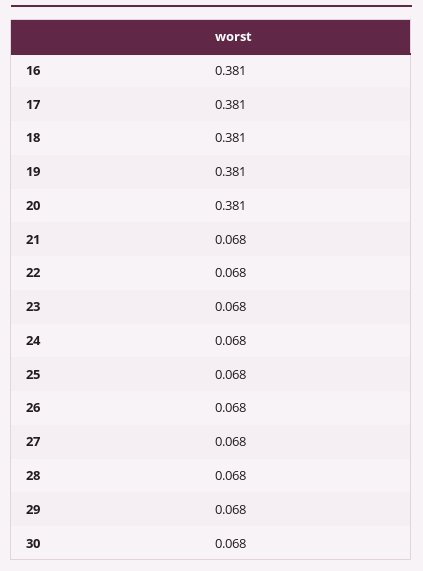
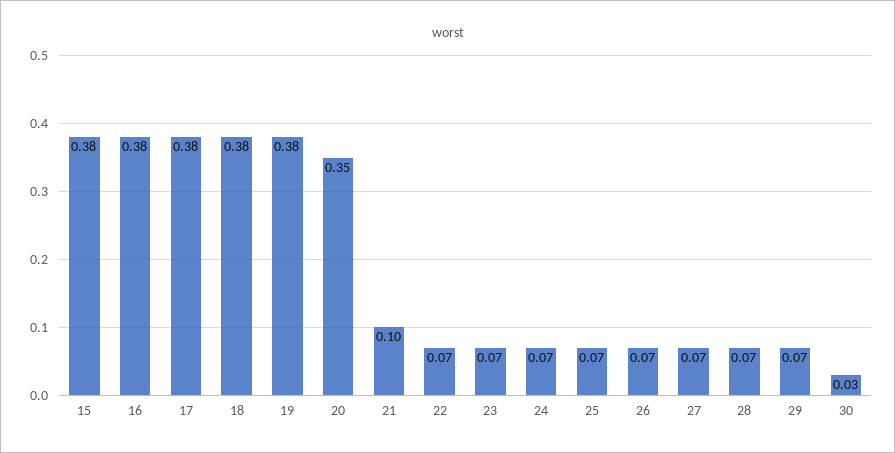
  {
    "16": 0.381,
    "17": 0.381,
    "18": 0.381,
    "19": 0.381,
-   "20": 0.381,
+   "20": 0.35,
-   "21": 0.068,
+   "21": 0.1,
    "22": 0.068,
    "23": 0.068,
    "24": 0.068,
    "25": 0.068,
    "26": 0.068,
    "27": 0.068,
    "28": 0.068,
    "29": 0.068,
-   "30": 0.068
+   "30": 0.03,
+   "15": 0.38
  }

